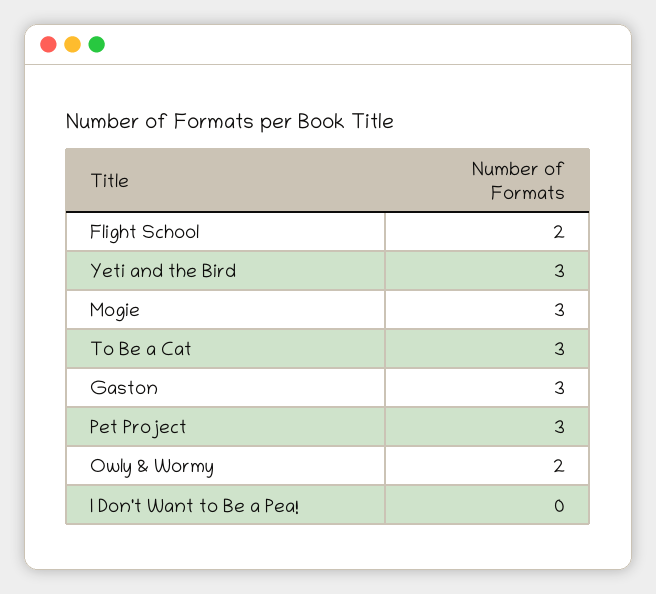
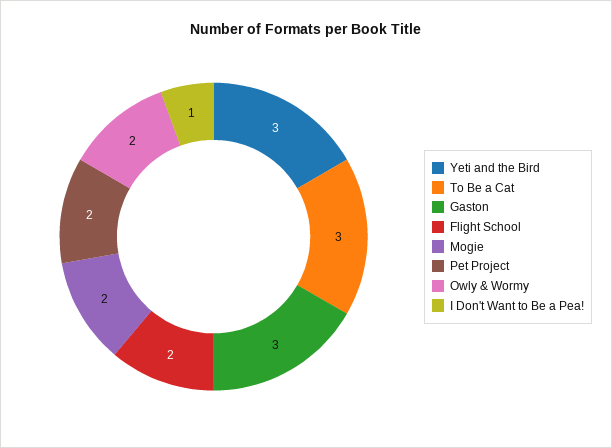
  {
    "Flight School": 2,
    "Yeti and the Bird": 3,
-   "Mogie": 3,
+   "Mogie": 2,
    "To Be a Cat": 3,
    "Gaston": 3,
-   "Pet Project": 3,
+   "Pet Project": 2,
    "Owly & Wormy": 2,
-   "I Don't Want to Be a Pea!": 0
+   "I Don't Want to Be a Pea!": 1
  }

